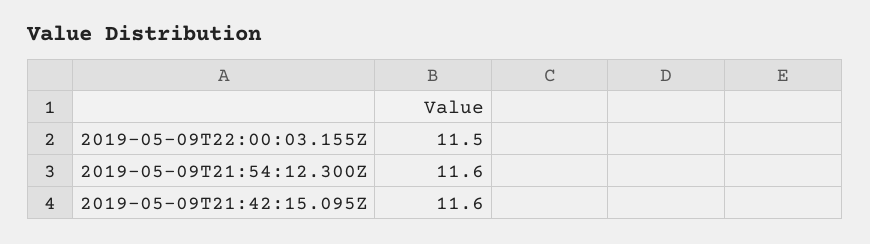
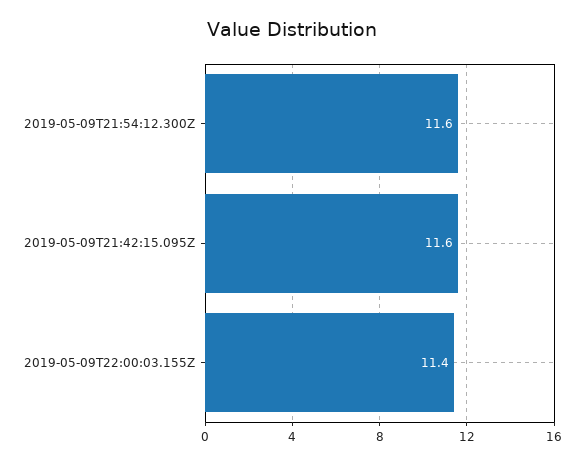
  {
-   "2019-05-09T22:00:03.155Z": 11.5,
+   "2019-05-09T22:00:03.155Z": 11.4,
    "2019-05-09T21:54:12.300Z": 11.6,
    "2019-05-09T21:42:15.095Z": 11.6
  }

